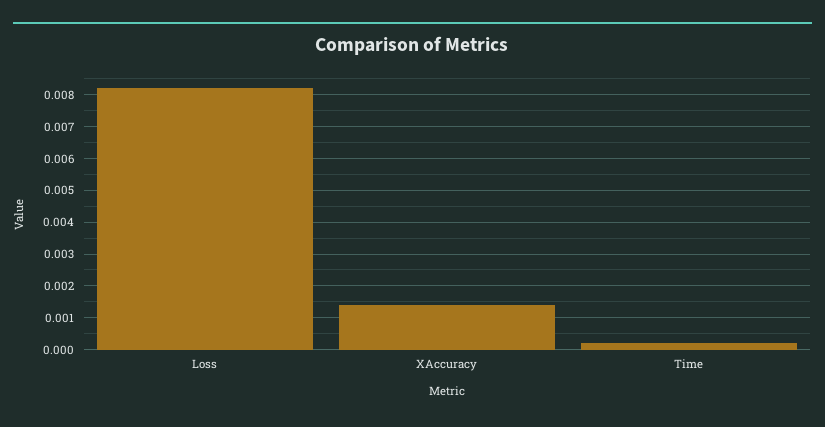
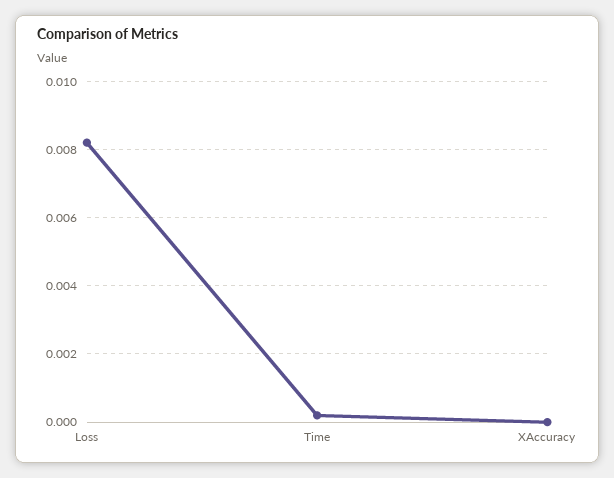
  {
    "Loss": 0.008,
-   "XAccuracy": 0.0015,
+   "XAccuracy": 0,
    "Time": 0
  }

